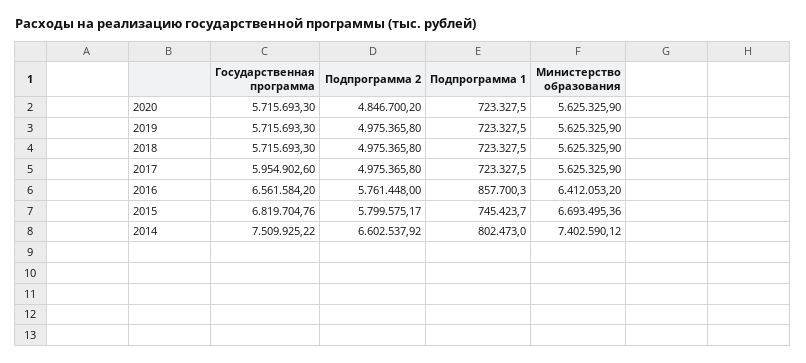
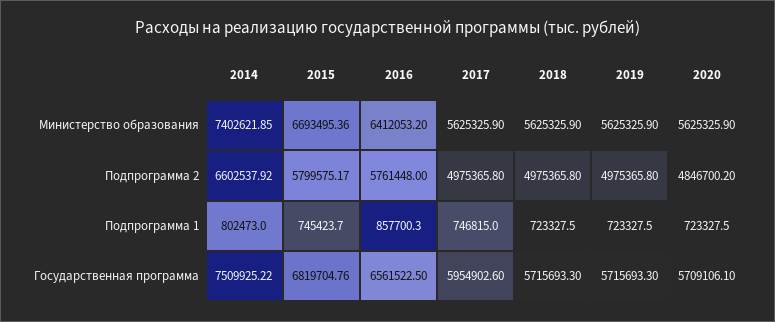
  {
    "Государственная программа": {
-     "2020": 5715693.3,
+     "2020": 5709106.1,
      "2019": 5715693.3,
      "2018": 5715693.3,
      "2017": 5954902.6,
-     "2016": 6561584.2,
+     "2016": 6561522.5,
      "2015": 6819704.76,
      "2014": 7509925.22
    },
    "Подпрограмма 2": {
      "2020": 4846700.2,
      "2019": 4975365.8,
      "2018": 4975365.8,
      "2017": 4975365.8,
      "2016": 5761448,
      "2015": 5799575.17,
      "2014": 6602537.92
    },
    "Подпрограмма 1": {
      "2020": 723327.5,
      "2019": 723327.5,
      "2018": 723327.5,
-     "2017": 723327.5,
+     "2017": 746815,
      "2016": 857700.3,
      "2015": 745423.7,
      "2014": 802473
    },
    "Министерство образования": {
      "2020": 5625325.9,
      "2019": 5625325.9,
      "2018": 5625325.9,
      "2017": 5625325.9,
      "2016": 6412053.2,
      "2015": 6693495.36,
-     "2014": 7402590.12
+     "2014": 7402621.85
    }
  }

